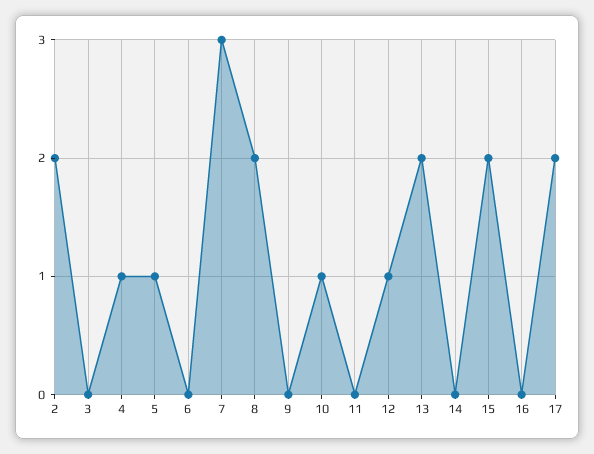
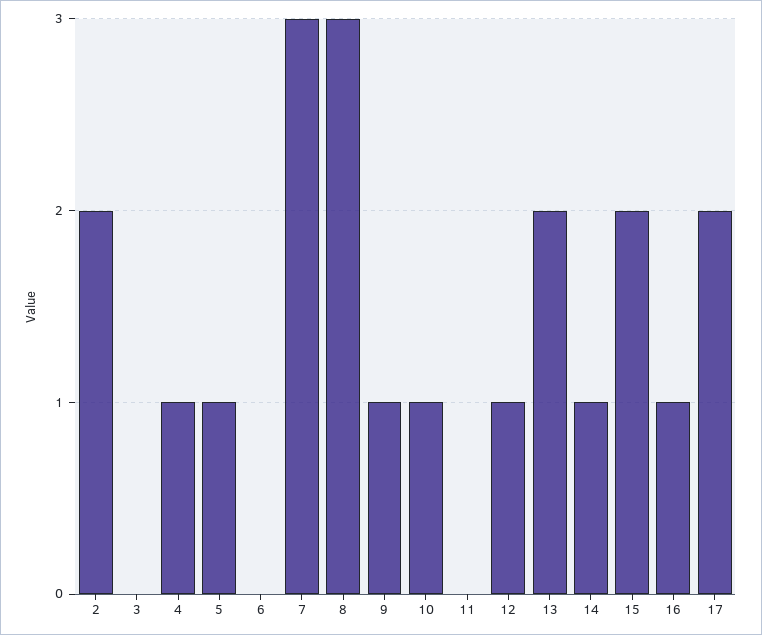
  {
    "2": 2,
    "3": 0,
    "4": 1,
    "5": 1,
    "6": 0,
    "7": 3,
-   "8": 2,
+   "8": 3,
-   "9": 0,
+   "9": 1,
    "10": 1,
    "11": 0,
    "12": 1,
    "13": 2,
-   "14": 0,
+   "14": 1,
    "15": 2,
-   "16": 0,
+   "16": 1,
    "17": 2
  }

